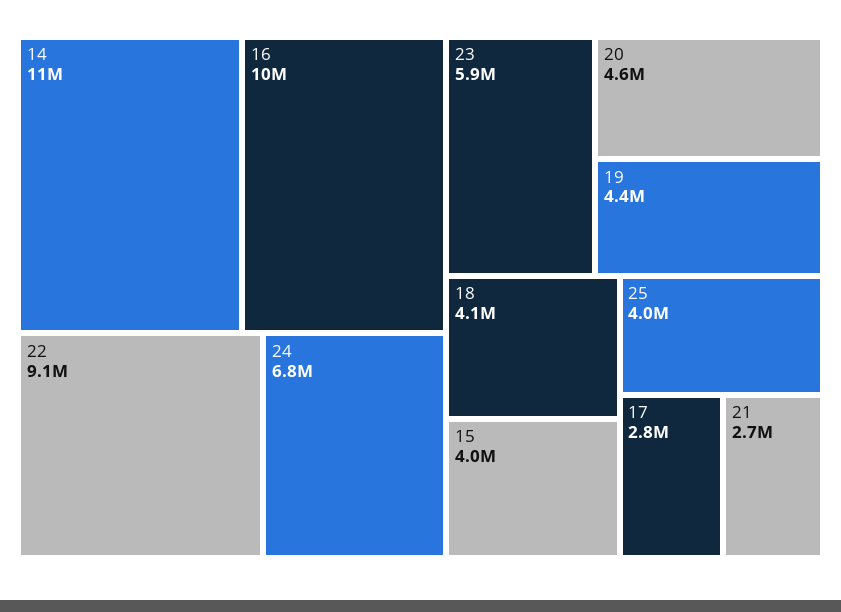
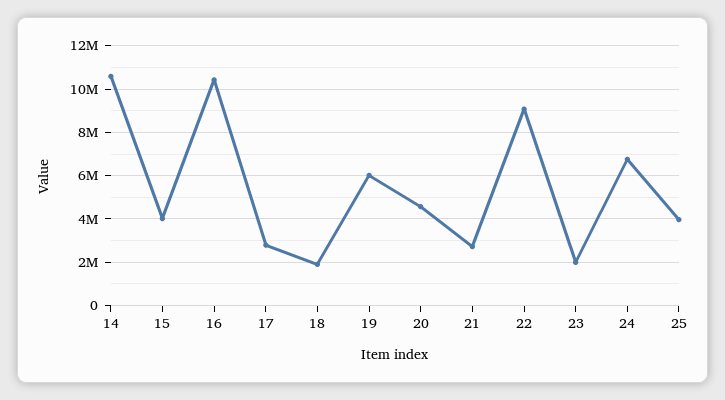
  {
    "14": 11000000,
    "16": 10000000,
    "22": 9100000,
    "24": 6800000,
-   "23": 5900000,
+   "23": 2000000,
    "20": 4600000,
-   "19": 4400000,
+   "19": 6000000,
-   "18": 4100000,
+   "18": 2000000,
    "15": 4000000,
    "25": 4000000,
    "17": 2800000,
    "21": 2700000
  }

